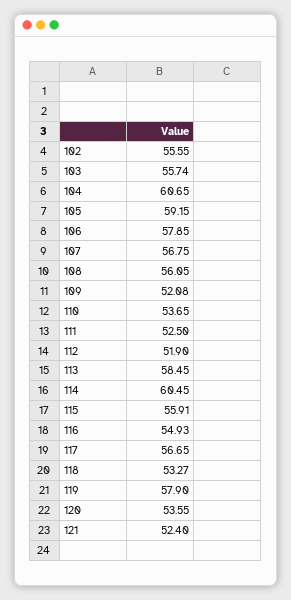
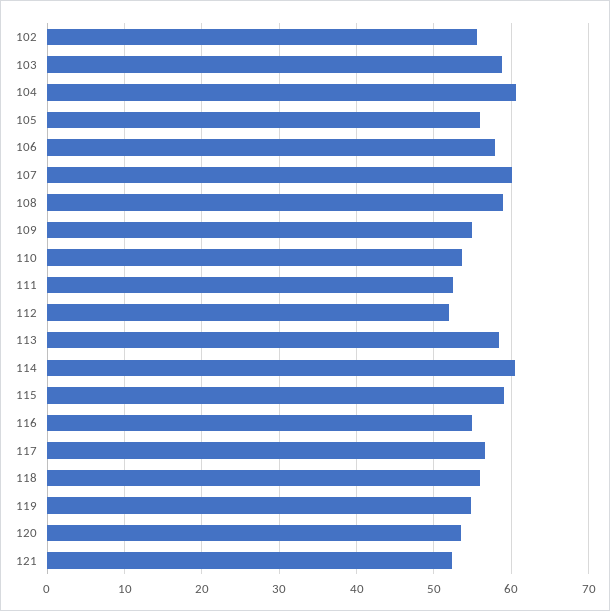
  {
    "102": 55.55,
-   "103": 55.74,
+   "103": 59,
    "104": 60.65,
-   "105": 59.15,
+   "105": 56,
    "106": 57.85,
-   "107": 56.75,
+   "107": 60,
-   "108": 56.05,
+   "108": 59,
-   "109": 52.08,
+   "109": 55,
    "110": 53.65,
    "111": 52.5,
    "112": 51.9,
    "113": 58.45,
    "114": 60.45,
-   "115": 55.91,
+   "115": 59,
    "116": 54.93,
    "117": 56.65,
-   "118": 53.27,
+   "118": 56,
-   "119": 57.9,
+   "119": 55,
    "120": 53.55,
    "121": 52.4
  }

